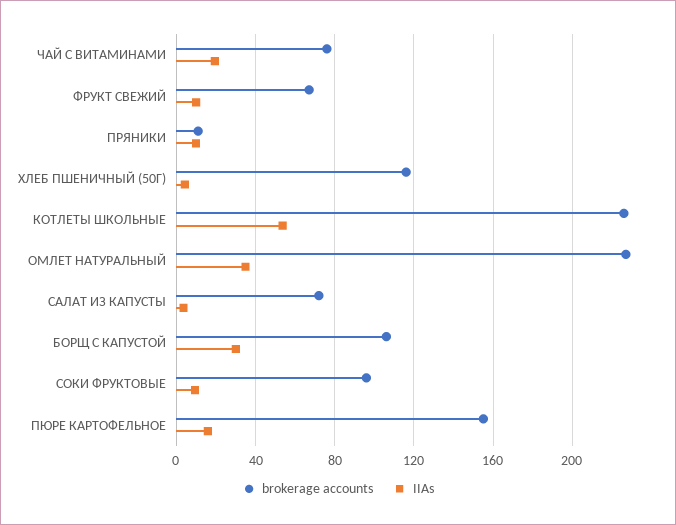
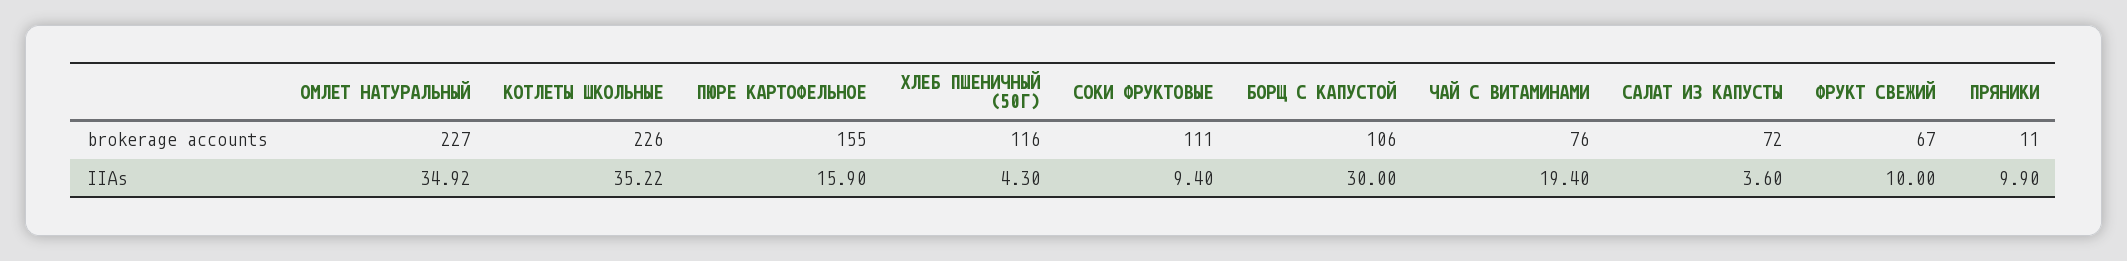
  {
    "brokerage accounts": {
      "ЧАЙ С ВИТАМИНАМИ": 76,
      "ФРУКТ СВЕЖИЙ": 67,
      "ПРЯНИКИ": 11,
      "ХЛЕБ ПШЕНИЧНЫЙ (50Г)": 116,
      "КОТЛЕТЫ ШКОЛЬНЫЕ": 226,
      "ОМЛЕТ НАТУРАЛЬНЫЙ": 227,
      "САЛАТ ИЗ КАПУСТЫ": 72,
      "БОРЩ С КАПУСТОЙ": 106,
-     "СОКИ ФРУКТОВЫЕ": 95,
+     "СОКИ ФРУКТОВЫЕ": 111,
      "ПЮРЕ КАРТОФЕЛЬНОЕ": 155
    },
    "IIAs": {
      "ЧАЙ С ВИТАМИНАМИ": 19.4,
      "ФРУКТ СВЕЖИЙ": 10,
      "ПРЯНИКИ": 9.9,
      "ХЛЕБ ПШЕНИЧНЫЙ (50Г)": 4.3,
-     "КОТЛЕТЫ ШКОЛЬНЫЕ": 55,
+     "КОТЛЕТЫ ШКОЛЬНЫЕ": 35.22,
      "ОМЛЕТ НАТУРАЛЬНЫЙ": 34.92,
      "САЛАТ ИЗ КАПУСТЫ": 3.6,
      "БОРЩ С КАПУСТОЙ": 30,
      "СОКИ ФРУКТОВЫЕ": 9.4,
      "ПЮРЕ КАРТОФЕЛЬНОЕ": 15.9
    }
  }

